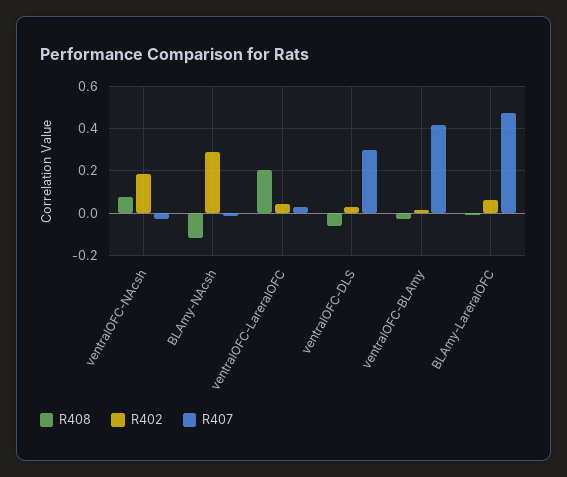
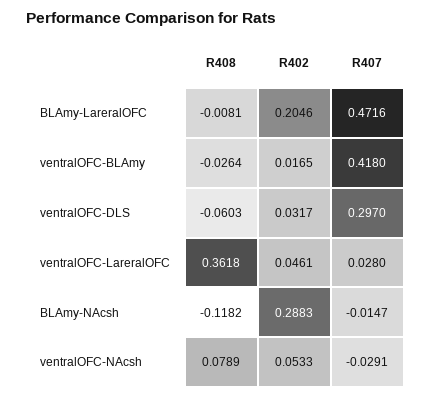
  {
    "R408": {
      "ventralOFC-NAcsh": 0.0789,
      "BLAmy-NAcsh": -0.1182,
-     "ventralOFC-LareralOFC": 0.2,
+     "ventralOFC-LareralOFC": 0.3618,
      "ventralOFC-DLS": -0.0603,
      "ventralOFC-BLAmy": -0.0264,
      "BLAmy-LareralOFC": -0.0081
    },
    "R402": {
-     "ventralOFC-NAcsh": 0.2,
+     "ventralOFC-NAcsh": 0.0533,
      "BLAmy-NAcsh": 0.2883,
      "ventralOFC-LareralOFC": 0.0461,
      "ventralOFC-DLS": 0.0317,
      "ventralOFC-BLAmy": 0.0165,
-     "BLAmy-LareralOFC": 0.05
+     "BLAmy-LareralOFC": 0.2046
    },
    "R407": {
      "ventralOFC-NAcsh": -0.0291,
      "BLAmy-NAcsh": -0.0147,
      "ventralOFC-LareralOFC": 0.028,
      "ventralOFC-DLS": 0.297,
      "ventralOFC-BLAmy": 0.418,
      "BLAmy-LareralOFC": 0.4716
    }
  }

